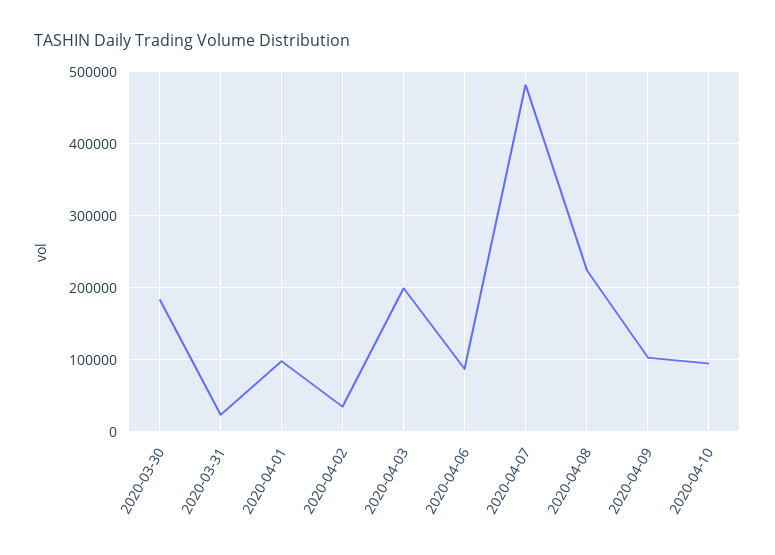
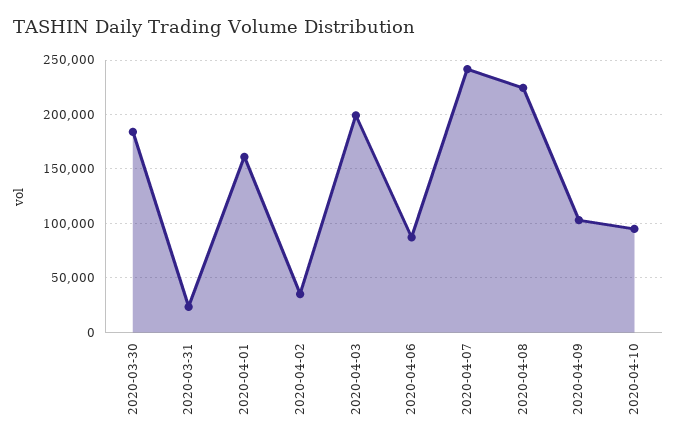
  {
    "2020-03-30": 180000,
    "2020-03-31": 20000,
-   "2020-04-01": 100000,
+   "2020-04-01": 160000,
    "2020-04-02": 40000,
    "2020-04-03": 200000,
    "2020-04-06": 90000,
-   "2020-04-07": 480000,
+   "2020-04-07": 240000,
    "2020-04-08": 220000,
    "2020-04-09": 100000,
    "2020-04-10": 100000
  }

